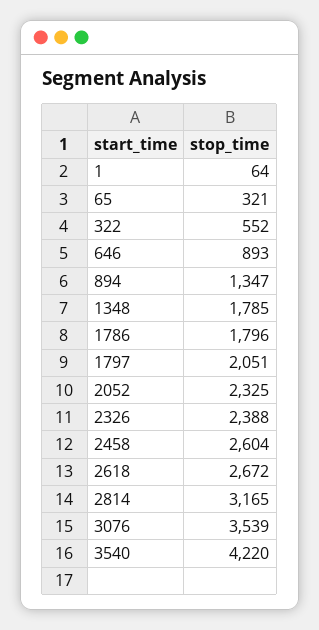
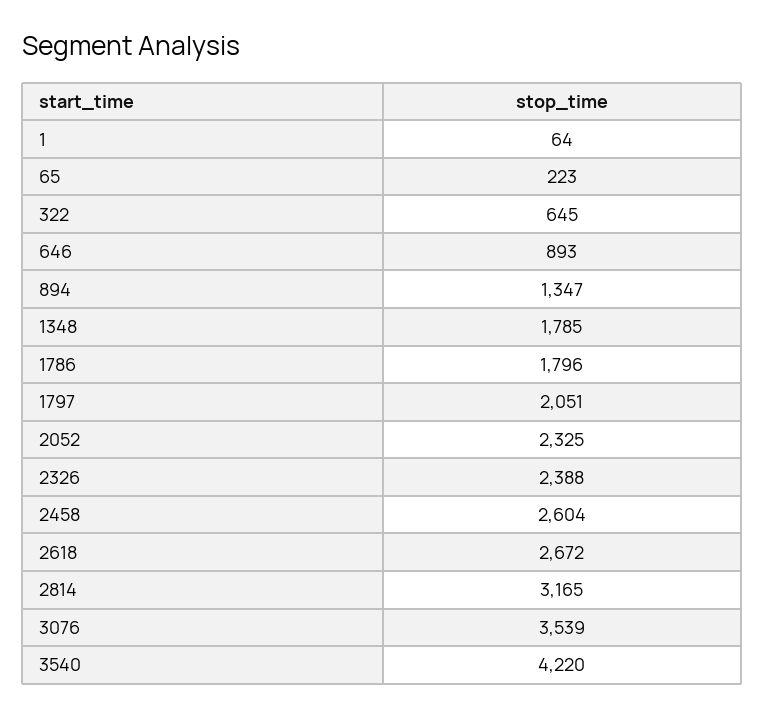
  {
    "1": 64,
-   "65": 321,
+   "65": 223,
-   "322": 552,
+   "322": 645,
    "646": 893,
    "894": 1347,
    "1348": 1785,
    "1786": 1796,
    "1797": 2051,
    "2052": 2325,
    "2326": 2388,
    "2458": 2604,
    "2618": 2672,
    "2814": 3165,
    "3076": 3539,
    "3540": 4220
  }

